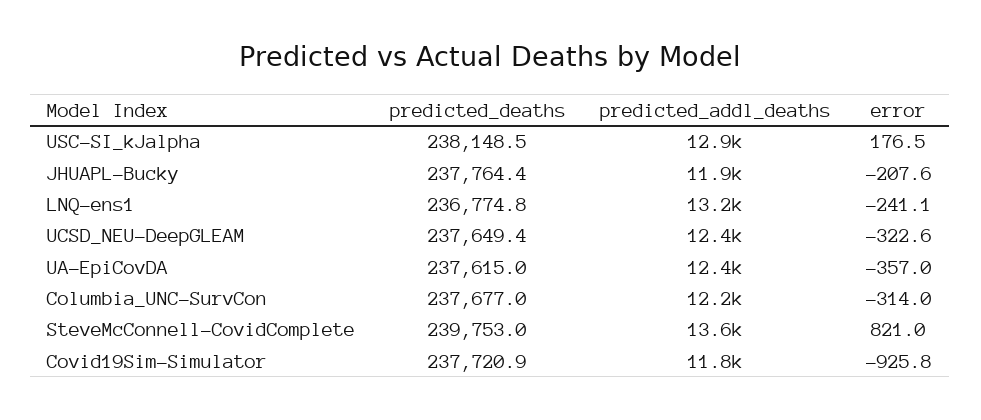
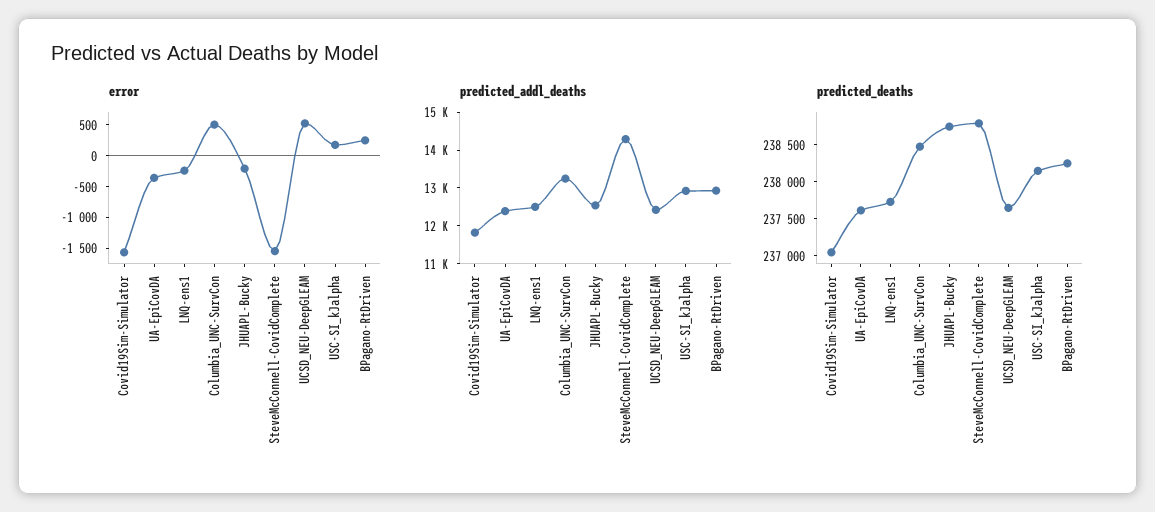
  {
    "predicted_deaths": {
      "USC-SI_kJalpha": 238148.5,
-     "JHUAPL-Bucky": 237764.4,
+     "JHUAPL-Bucky": 238750,
-     "LNQ-ens1": 236774.8,
+     "LNQ-ens1": 237750,
      "UCSD_NEU-DeepGLEAM": 237649.4,
      "UA-EpiCovDA": 237615,
-     "Columbia_UNC-SurvCon": 237677,
+     "Columbia_UNC-SurvCon": 238500,
-     "SteveMcConnell-CovidComplete": 239753,
+     "SteveMcConnell-CovidComplete": 238750,
-     "Covid19Sim-Simulator": 237720.9
+     "Covid19Sim-Simulator": 237000,
+     "BPagano-RtDriven": 238250
    },
    "predicted_addl_deaths": {
      "USC-SI_kJalpha": 12900,
-     "JHUAPL-Bucky": 11900,
+     "JHUAPL-Bucky": 12500,
-     "LNQ-ens1": 13200,
+     "LNQ-ens1": 12500,
      "UCSD_NEU-DeepGLEAM": 12400,
      "UA-EpiCovDA": 12400,
-     "Columbia_UNC-SurvCon": 12200,
+     "Columbia_UNC-SurvCon": 13250,
-     "SteveMcConnell-CovidComplete": 13600,
+     "SteveMcConnell-CovidComplete": 14250,
-     "Covid19Sim-Simulator": 11800
+     "Covid19Sim-Simulator": 11800,
+     "BPagano-RtDriven": 13000
    },
    "error": {
      "USC-SI_kJalpha": 176.5,
      "JHUAPL-Bucky": -207.6,
      "LNQ-ens1": -241.1,
-     "UCSD_NEU-DeepGLEAM": -322.6,
+     "UCSD_NEU-DeepGLEAM": 500,
      "UA-EpiCovDA": -357,
-     "Columbia_UNC-SurvCon": -314,
+     "Columbia_UNC-SurvCon": 500,
-     "SteveMcConnell-CovidComplete": 821,
+     "SteveMcConnell-CovidComplete": -1500,
-     "Covid19Sim-Simulator": -925.8
+     "Covid19Sim-Simulator": -1500,
+     "BPagano-RtDriven": 250
    }
  }

